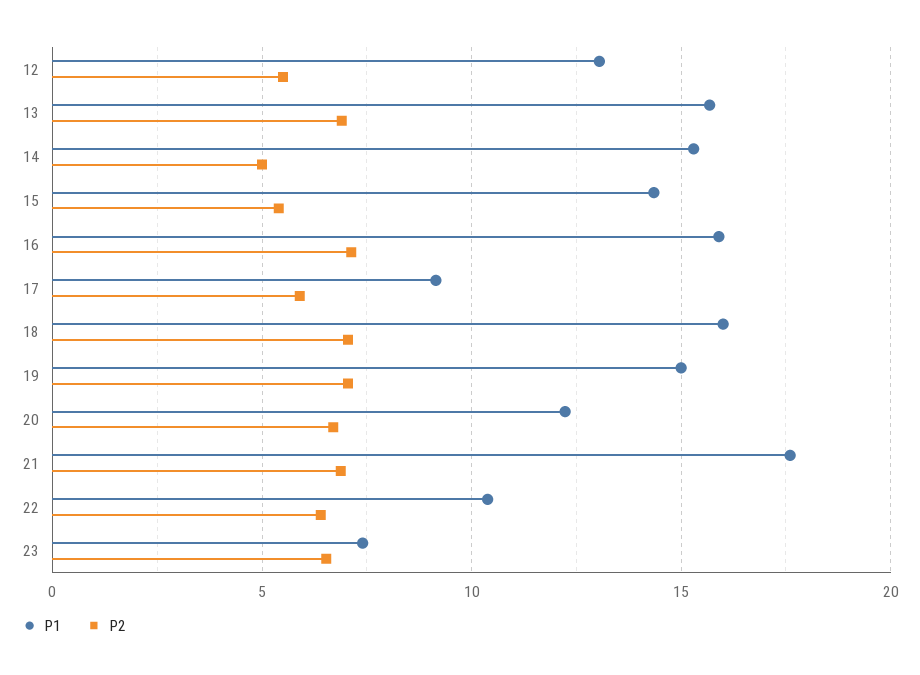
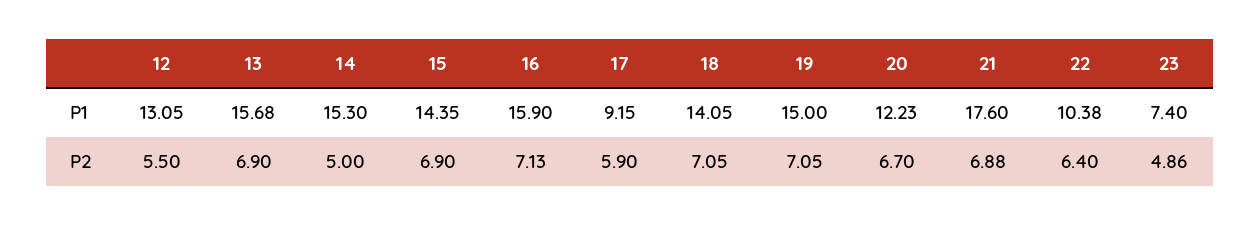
  {
    "P1": {
      "12": 13.05,
      "13": 15.68,
      "14": 15.3,
      "15": 14.35,
      "16": 15.9,
      "17": 9.15,
-     "18": 16,
+     "18": 14.05,
      "19": 15,
      "20": 12.23,
      "21": 17.6,
      "22": 10.38,
      "23": 7.4
    },
    "P2": {
      "12": 5.5,
      "13": 6.9,
      "14": 5,
-     "15": 5.5,
+     "15": 6.9,
      "16": 7.13,
      "17": 5.9,
      "18": 7.05,
      "19": 7.05,
      "20": 6.7,
      "21": 6.88,
      "22": 6.4,
-     "23": 6.5
+     "23": 4.86
    }
  }

